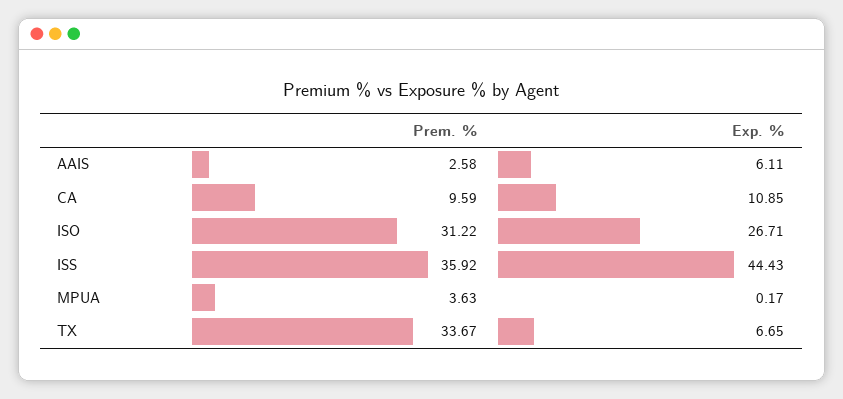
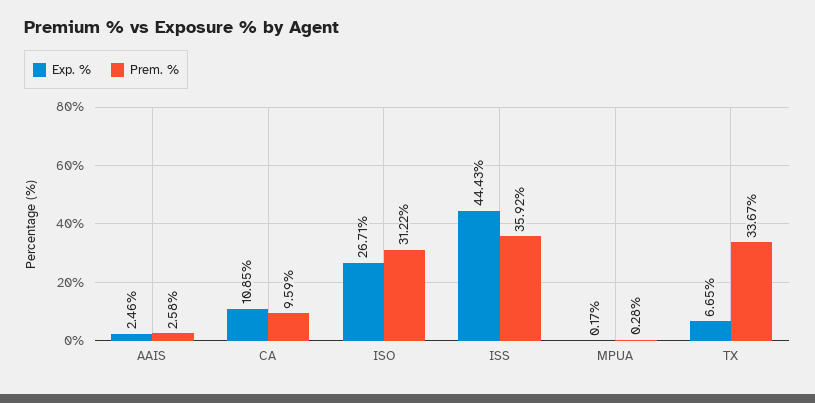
  {
    "Prem. %": {
      "AAIS": 2.58,
      "CA": 9.59,
      "ISO": 31.22,
      "ISS": 35.92,
-     "MPUA": 3.63,
+     "MPUA": 0.28,
      "TX": 33.67
    },
    "Exp. %": {
-     "AAIS": 6.11,
+     "AAIS": 2.46,
      "CA": 10.85,
      "ISO": 26.71,
      "ISS": 44.43,
      "MPUA": 0.17,
      "TX": 6.65
    }
  }

